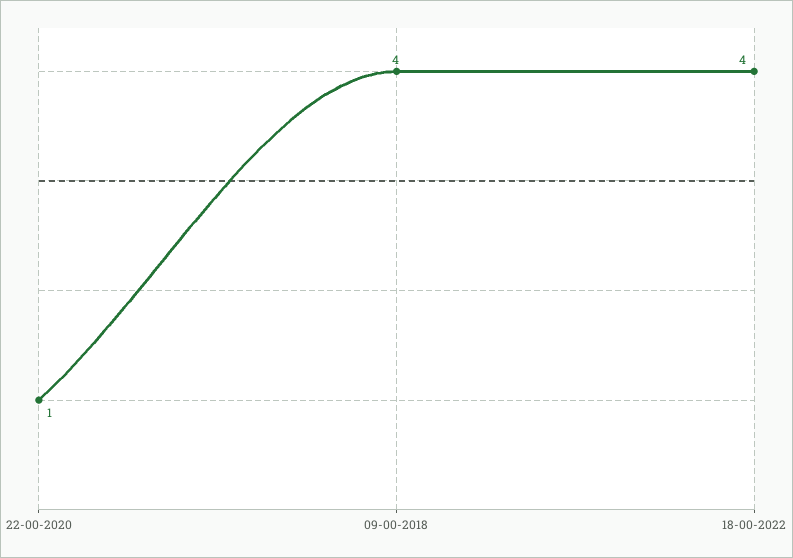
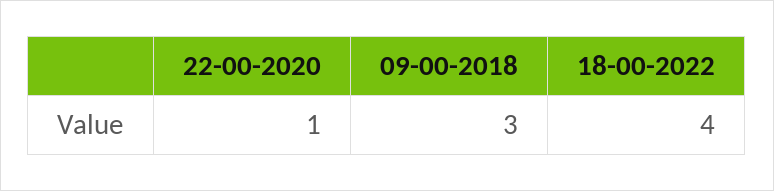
  {
    "22-00-2020": 1,
-   "09-00-2018": 4,
+   "09-00-2018": 3,
    "18-00-2022": 4
  }

